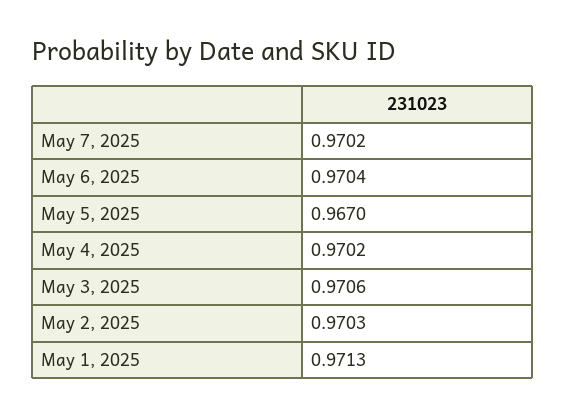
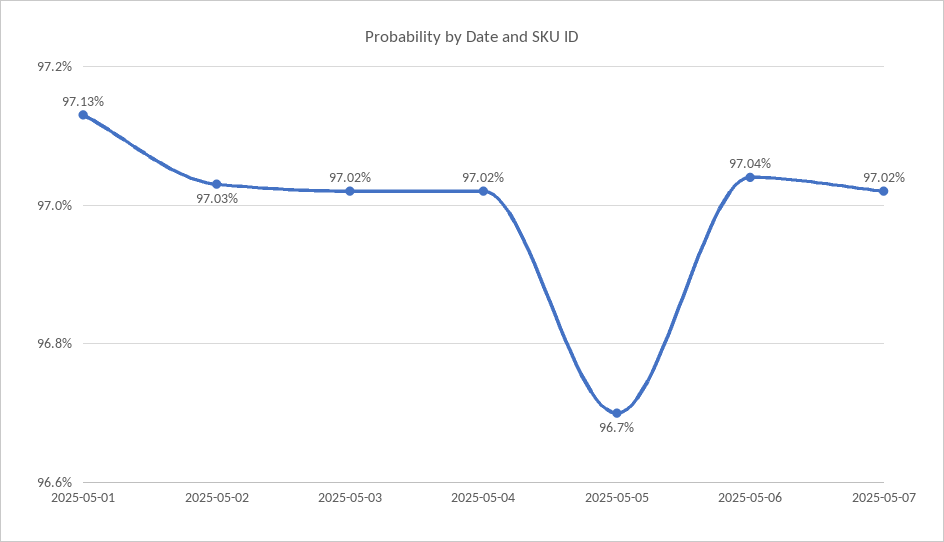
  {
    "May 7, 2025": 0.9702,
    "May 6, 2025": 0.9704,
    "May 5, 2025": 0.967,
    "May 4, 2025": 0.9702,
-   "May 3, 2025": 0.9706,
+   "May 3, 2025": 0.9702,
    "May 2, 2025": 0.9703,
    "May 1, 2025": 0.9713
  }

